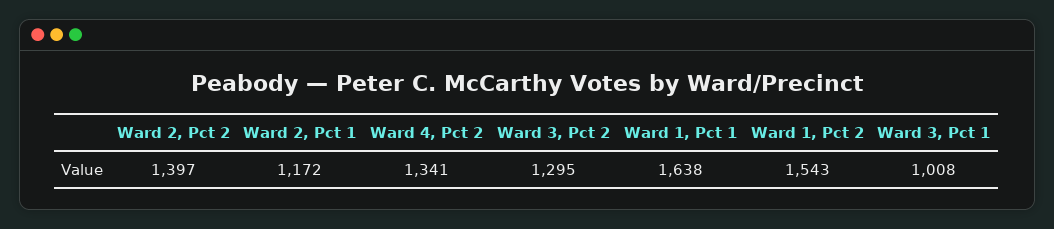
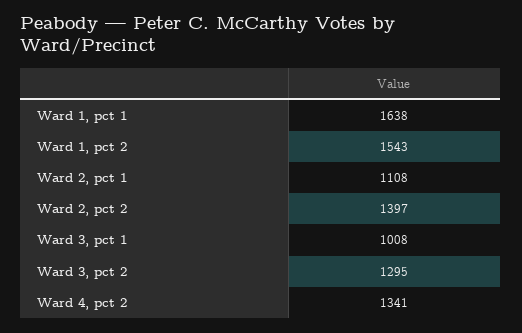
  {
    "Ward 2, Pct 2": 1397,
-   "Ward 2, Pct 1": 1172,
+   "Ward 2, Pct 1": 1108,
    "Ward 4, Pct 2": 1341,
    "Ward 3, Pct 2": 1295,
    "Ward 1, Pct 1": 1638,
    "Ward 1, Pct 2": 1543,
    "Ward 3, Pct 1": 1008
  }

